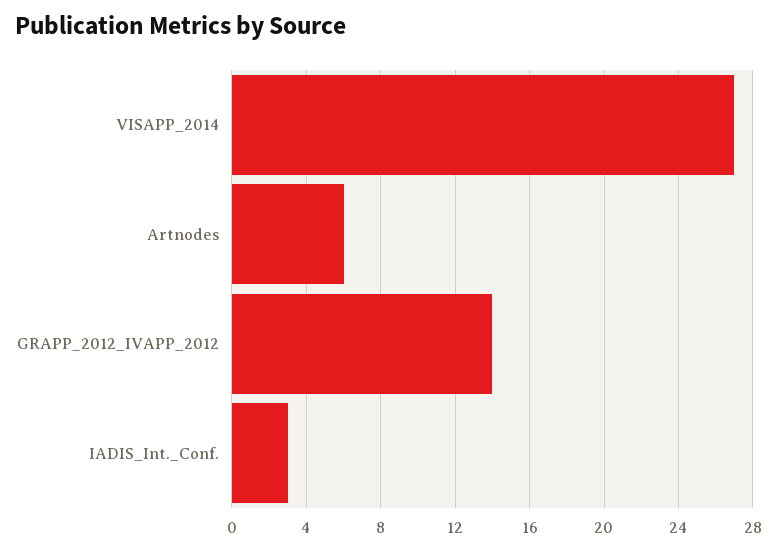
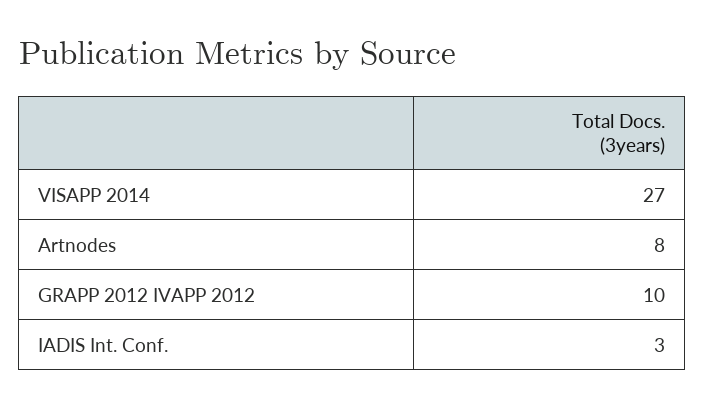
  {
    "VISAPP_2014": 27,
-   "Artnodes": 6,
+   "Artnodes": 8,
-   "GRAPP_2012_IVAPP_2012": 14,
+   "GRAPP_2012_IVAPP_2012": 10,
    "IADIS_Int._Conf.": 3
  }

